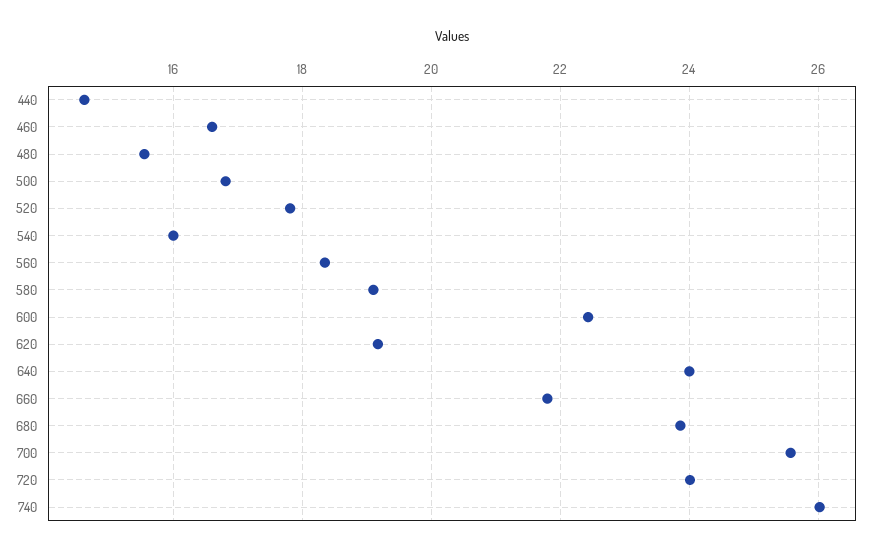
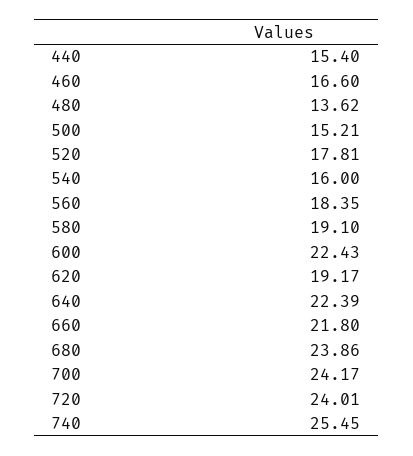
  {
-   "440": 14.6,
+   "440": 15.4,
    "460": 16.6,
-   "480": 15.6,
+   "480": 13.62,
-   "500": 16.8,
+   "500": 15.21,
    "520": 17.81,
    "540": 16,
    "560": 18.35,
    "580": 19.1,
    "600": 22.43,
    "620": 19.17,
-   "640": 24,
+   "640": 22.39,
    "660": 21.8,
    "680": 23.86,
-   "700": 25.6,
+   "700": 24.17,
    "720": 24.01,
-   "740": 26
+   "740": 25.45
  }

